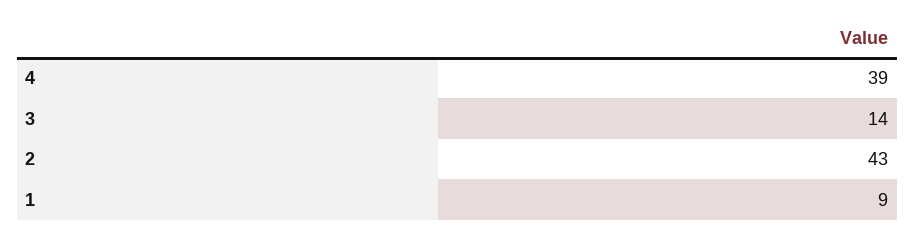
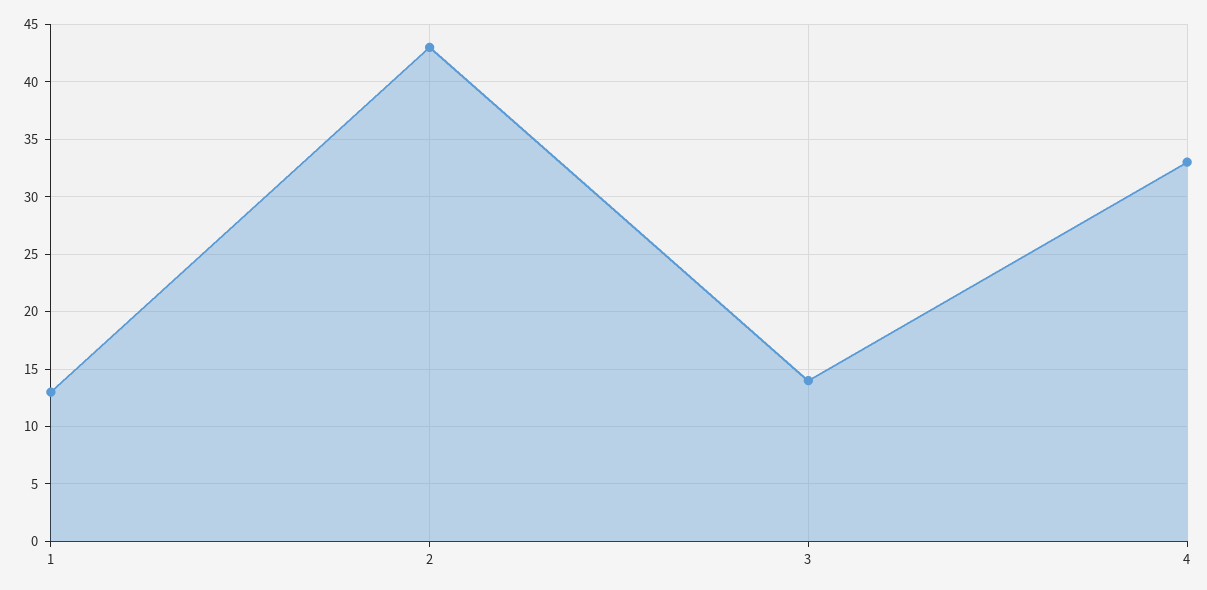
  {
-   "4": 39,
+   "4": 33,
    "3": 14,
    "2": 43,
-   "1": 9
+   "1": 13
  }

